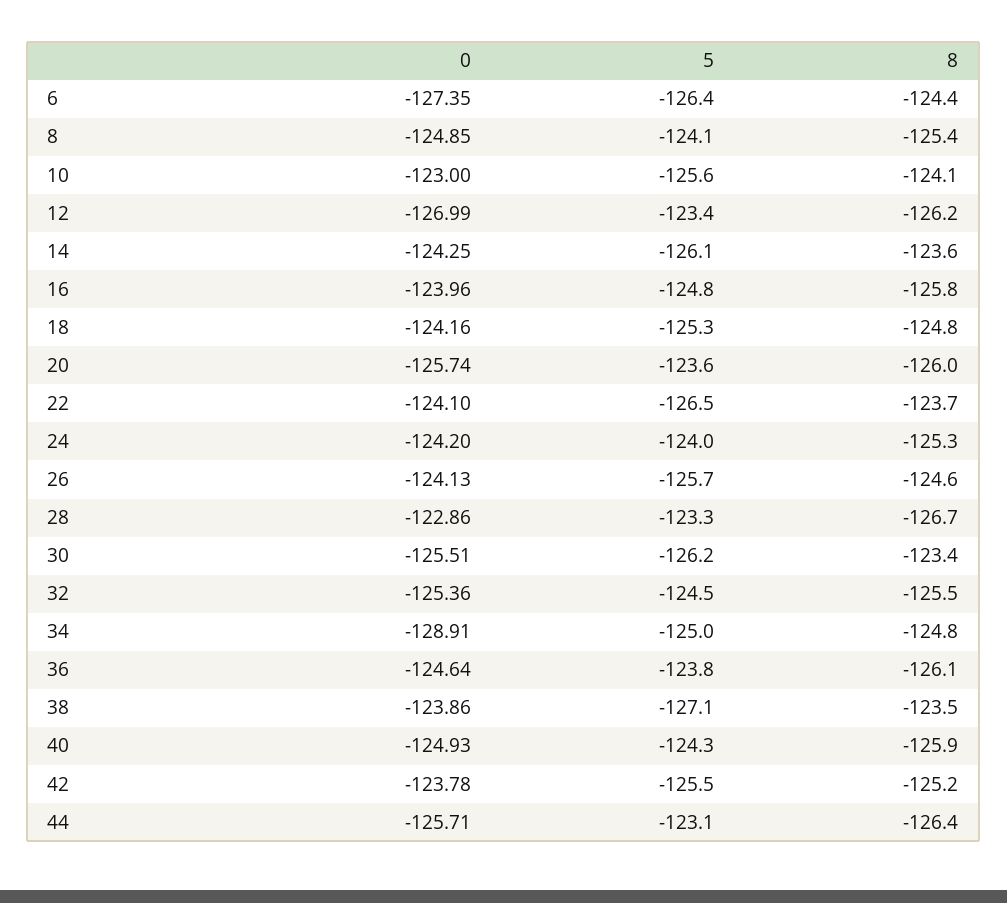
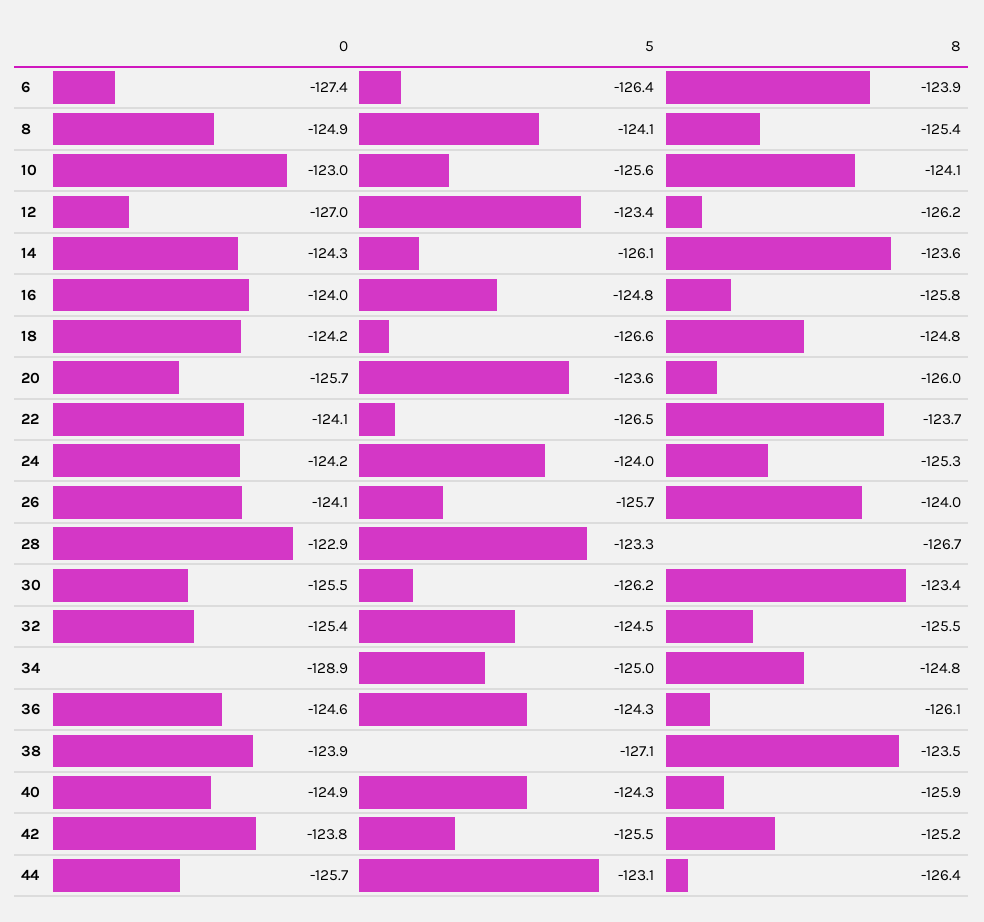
  {
    "0": {
      "6": -127.35,
      "8": -124.85,
      "10": -123,
      "12": -126.99,
      "14": -124.25,
      "16": -123.96,
      "18": -124.16,
      "20": -125.74,
      "22": -124.1,
      "24": -124.2,
      "26": -124.13,
      "28": -122.86,
      "30": -125.51,
      "32": -125.36,
      "34": -128.91,
      "36": -124.64,
      "38": -123.86,
      "40": -124.93,
      "42": -123.78,
      "44": -125.71
    },
    "5": {
      "6": -126.4,
      "8": -124.1,
      "10": -125.6,
      "12": -123.4,
      "14": -126.1,
      "16": -124.8,
-     "18": -125.3,
+     "18": -126.6,
      "20": -123.6,
      "22": -126.5,
      "24": -124,
      "26": -125.7,
      "28": -123.3,
      "30": -126.2,
      "32": -124.5,
      "34": -125,
-     "36": -123.8,
+     "36": -124.3,
      "38": -127.1,
      "40": -124.3,
      "42": -125.5,
      "44": -123.1
    },
    "8": {
-     "6": -124.4,
+     "6": -123.9,
      "8": -125.4,
      "10": -124.1,
      "12": -126.2,
      "14": -123.6,
      "16": -125.8,
      "18": -124.8,
      "20": -126,
      "22": -123.7,
      "24": -125.3,
-     "26": -124.6,
+     "26": -124,
      "28": -126.7,
      "30": -123.4,
      "32": -125.5,
      "34": -124.8,
      "36": -126.1,
      "38": -123.5,
      "40": -125.9,
      "42": -125.2,
      "44": -126.4
    }
  }

